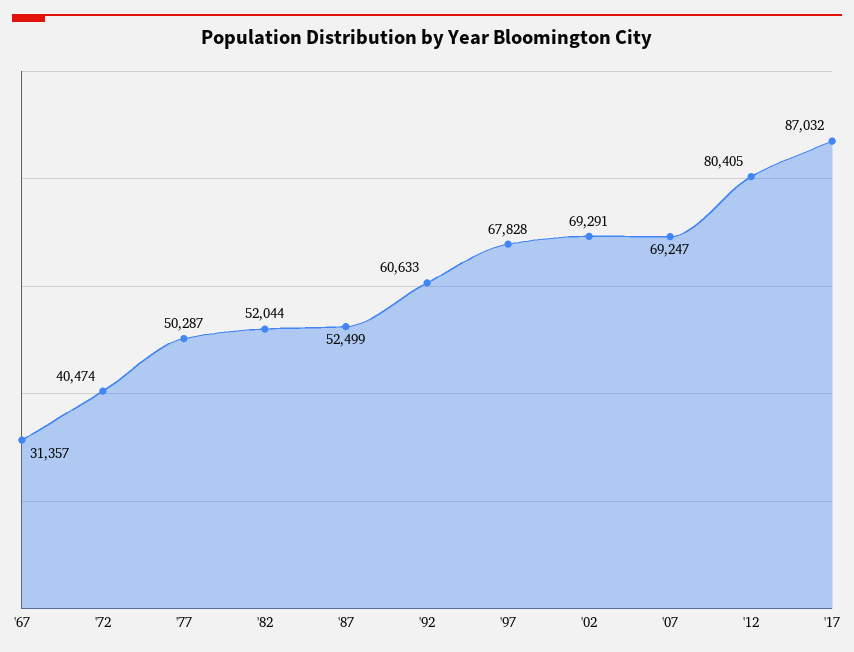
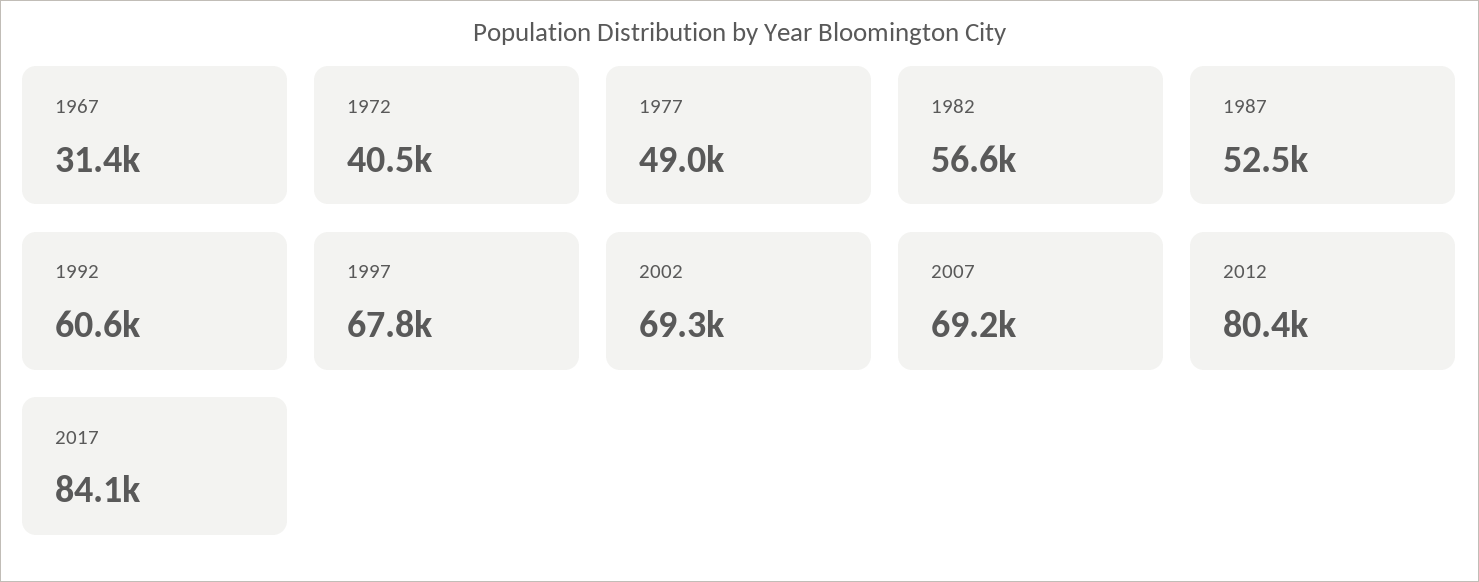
  {
    "'67": 31357,
    "'72": 40474,
-   "'77": 50287,
+   "'77": 49000,
-   "'82": 52044,
+   "'82": 56600,
    "'87": 52499,
    "'92": 60633,
    "'97": 67828,
    "'02": 69291,
    "'07": 69247,
    "'12": 80405,
-   "'17": 87032
+   "'17": 84100
  }

